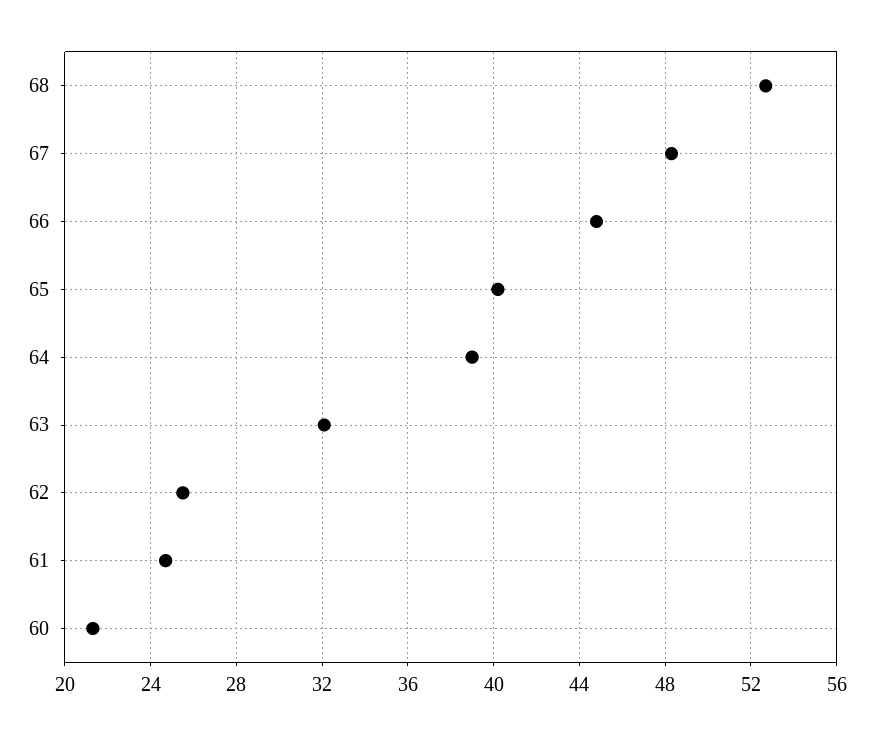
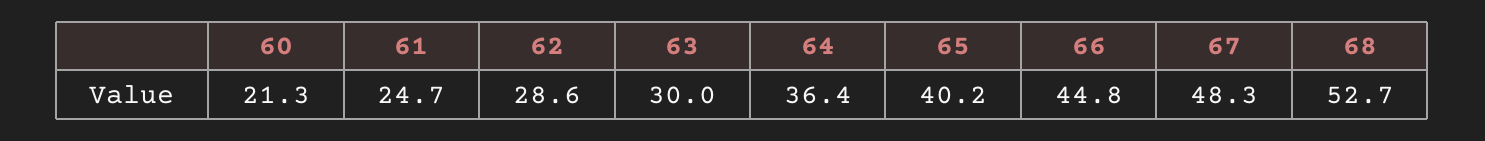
  {
    "68": 52.7,
    "67": 48.3,
    "66": 44.8,
    "65": 40.2,
-   "64": 39,
+   "64": 36.4,
-   "63": 32,
+   "63": 30,
-   "62": 25.5,
+   "62": 28.6,
    "61": 24.7,
    "60": 21.3
  }

